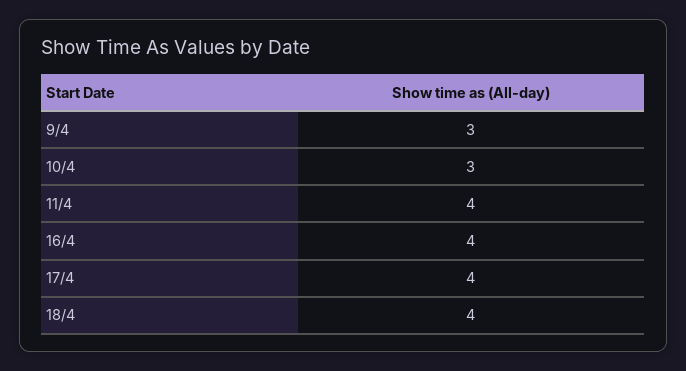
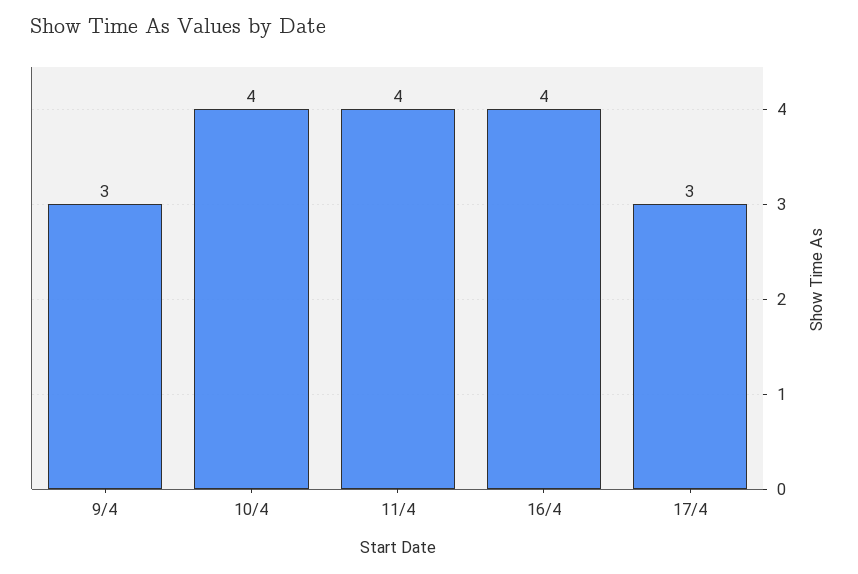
  {
    "9/4": 3,
-   "10/4": 3,
+   "10/4": 4,
    "11/4": 4,
    "16/4": 4,
-   "17/4": 4,
+   "17/4": 3
-   "18/4": 4
  }

